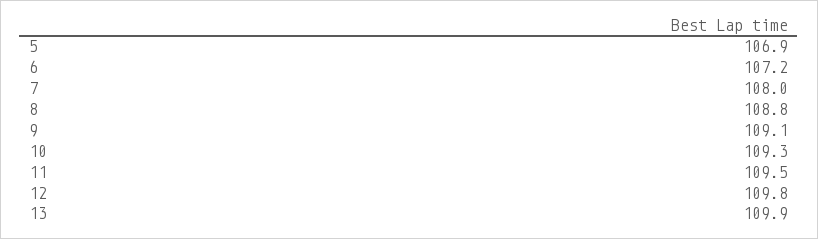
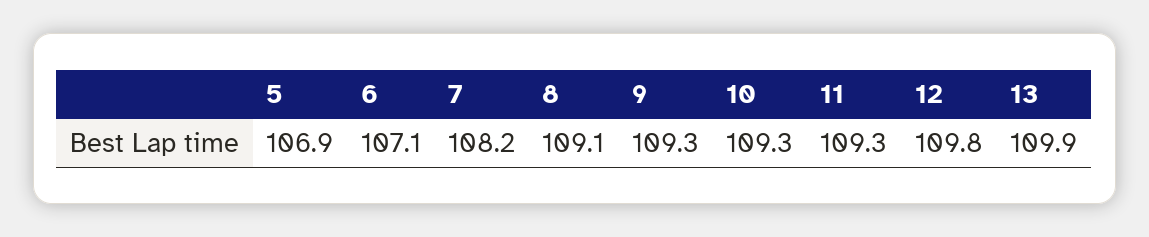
  {
    "5": 106.9,
-   "6": 107.2,
+   "6": 107.1,
-   "7": 108,
+   "7": 108.2,
-   "8": 108.8,
+   "8": 109.1,
-   "9": 109.1,
+   "9": 109.3,
    "10": 109.3,
-   "11": 109.5,
+   "11": 109.3,
    "12": 109.8,
    "13": 109.9
  }

